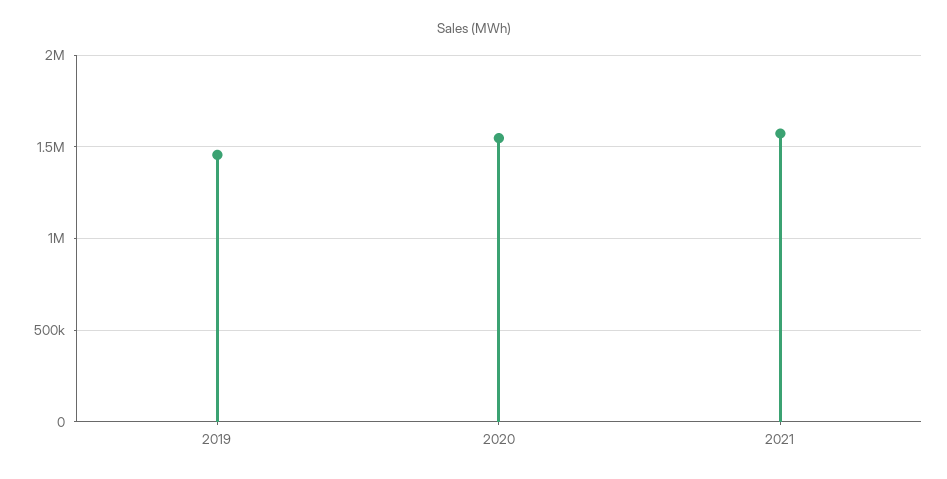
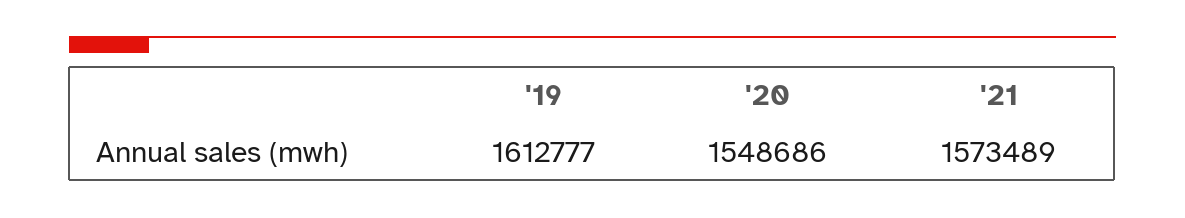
  {
-   "2019": 1450000,
+   "2019": 1612777,
    "2020": 1548686,
    "2021": 1573489
  }

